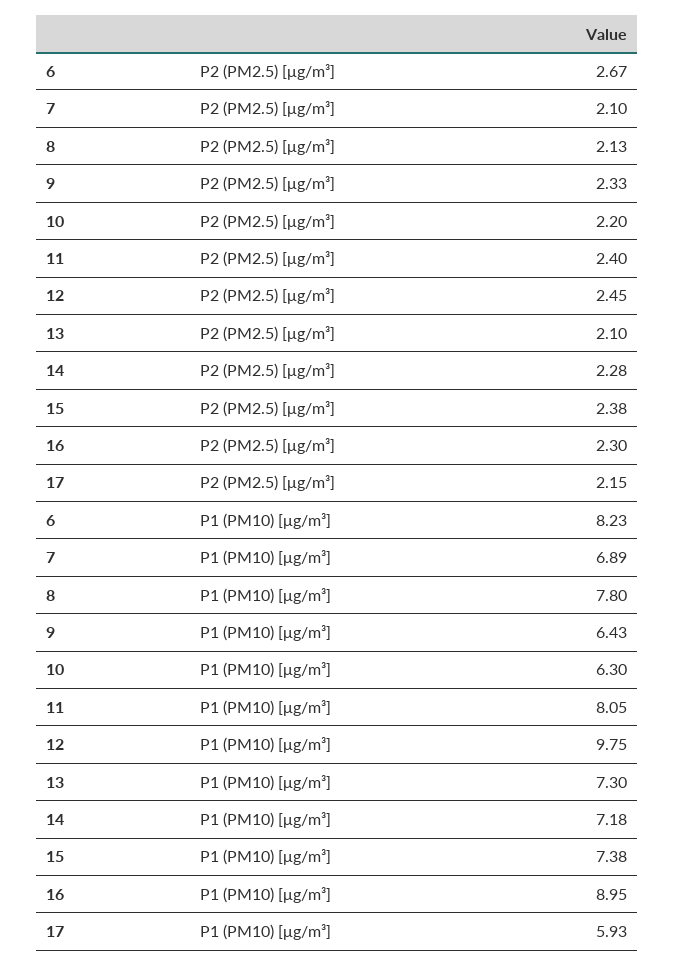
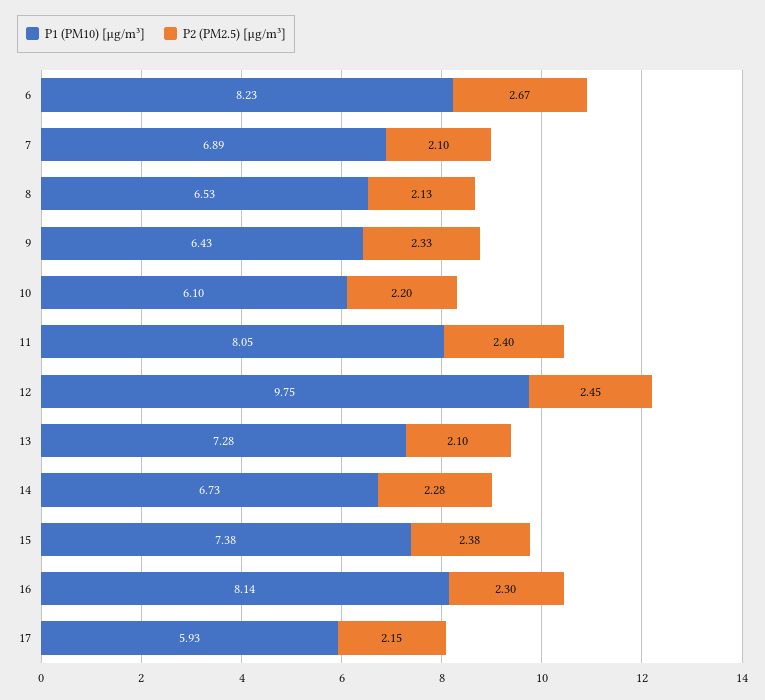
  {
    "P2 (PM2.5) [μg/m³]": {
      "6": 2.67,
      "7": 2.1,
      "8": 2.13,
      "9": 2.33,
      "10": 2.2,
      "11": 2.4,
      "12": 2.45,
      "13": 2.1,
      "14": 2.28,
      "15": 2.38,
      "16": 2.3,
      "17": 2.15
    },
    "P1 (PM10) [μg/m³]": {
      "6": 8.23,
      "7": 6.89,
-     "8": 7.8,
+     "8": 6.53,
      "9": 6.43,
-     "10": 6.3,
+     "10": 6.1,
      "11": 8.05,
      "12": 9.75,
-     "13": 7.3,
+     "13": 7.28,
-     "14": 7.18,
+     "14": 6.73,
      "15": 7.38,
-     "16": 8.95,
+     "16": 8.14,
      "17": 5.93
    }
  }

